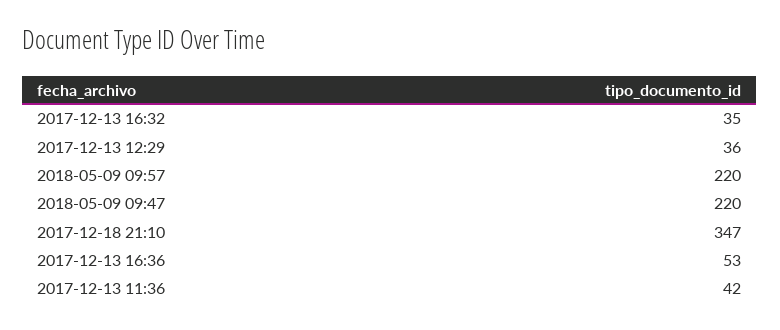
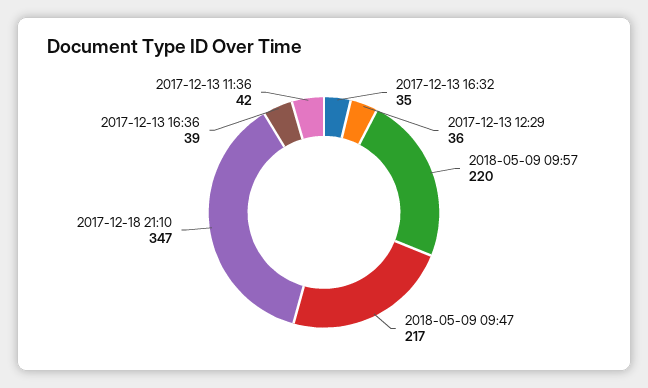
  {
    "2017-12-13 16:32": 35,
    "2017-12-13 12:29": 36,
    "2018-05-09 09:57": 220,
-   "2018-05-09 09:47": 220,
+   "2018-05-09 09:47": 217,
    "2017-12-18 21:10": 347,
-   "2017-12-13 16:36": 53,
+   "2017-12-13 16:36": 39,
    "2017-12-13 11:36": 42
  }

